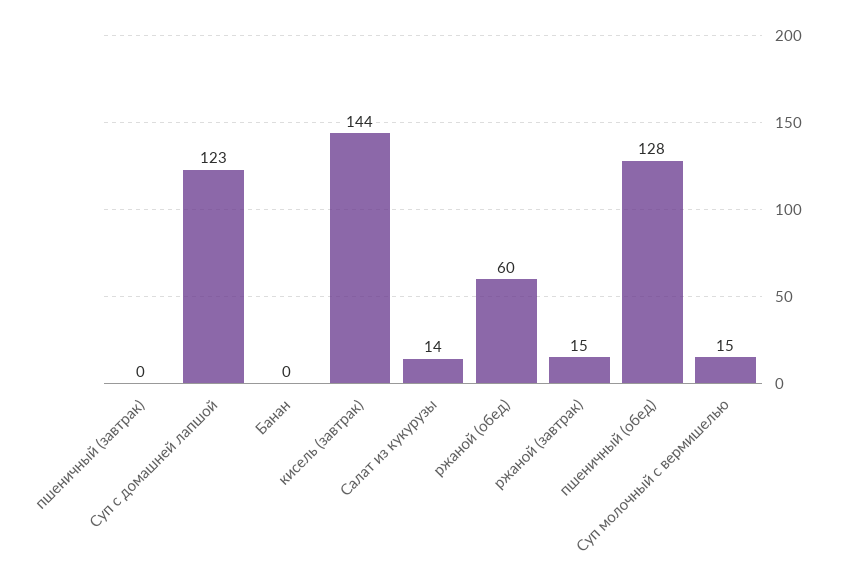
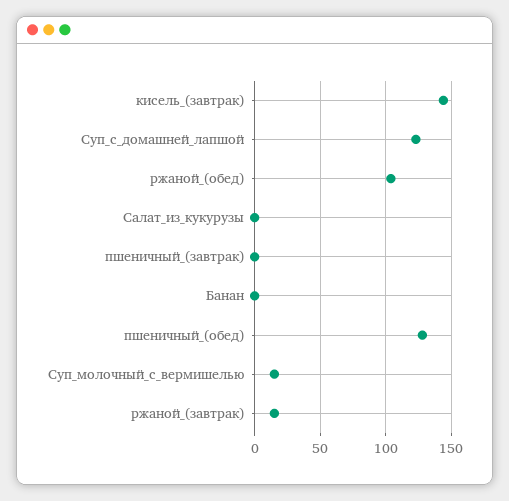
  {
    "пшеничный (завтрак)": 0,
    "Суп с домашней лапшой": 123,
    "Банан": 0,
    "кисель (завтрак)": 144,
-   "Салат из кукурузы": 14,
+   "Салат из кукурузы": 0,
-   "ржаной (обед)": 60,
+   "ржаной (обед)": 105,
    "ржаной (завтрак)": 15,
    "пшеничный (обед)": 128,
    "Суп молочный с вермишелью": 15
  }

